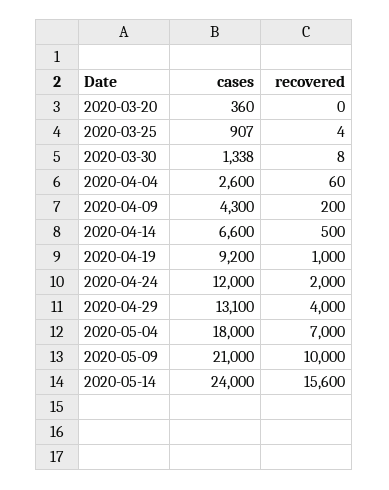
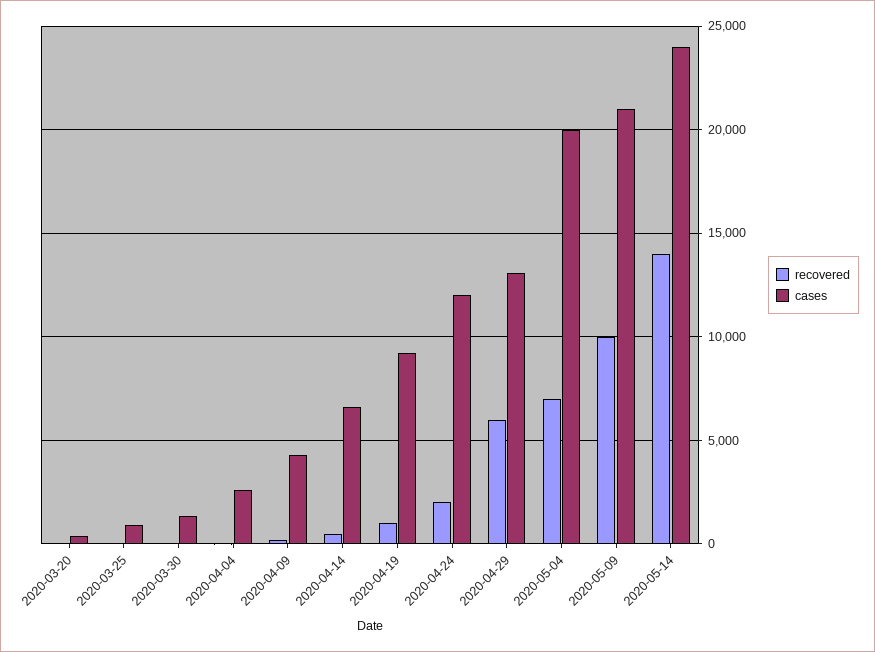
  {
    "cases": {
      "2020-03-20": 360,
      "2020-03-25": 907,
      "2020-03-30": 1338,
      "2020-04-04": 2600,
      "2020-04-09": 4300,
      "2020-04-14": 6600,
      "2020-04-19": 9200,
      "2020-04-24": 12000,
      "2020-04-29": 13100,
-     "2020-05-04": 18000,
+     "2020-05-04": 20000,
      "2020-05-09": 21000,
      "2020-05-14": 24000
    },
    "recovered": {
      "2020-03-20": 0,
      "2020-03-25": 4,
      "2020-03-30": 8,
      "2020-04-04": 60,
      "2020-04-09": 200,
      "2020-04-14": 500,
      "2020-04-19": 1000,
      "2020-04-24": 2000,
-     "2020-04-29": 4000,
+     "2020-04-29": 6000,
      "2020-05-04": 7000,
      "2020-05-09": 10000,
-     "2020-05-14": 15600
+     "2020-05-14": 14000
    }
  }

